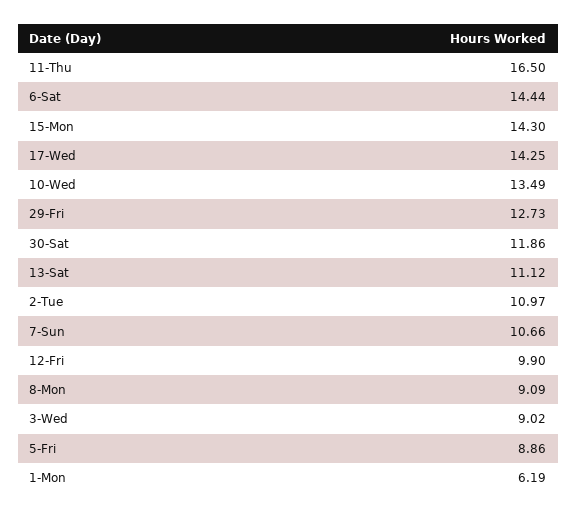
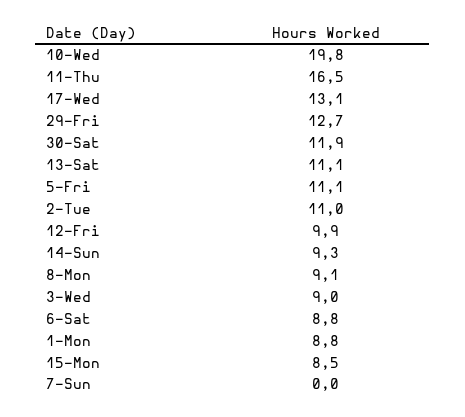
  {
    "11-Thu": 16.5,
-   "6-Sat": 14.44,
+   "6-Sat": 8.8,
-   "15-Mon": 14.3,
+   "15-Mon": 8.5,
-   "17-Wed": 14.25,
+   "17-Wed": 13.1,
-   "10-Wed": 13.49,
+   "10-Wed": 19.8,
    "29-Fri": 12.73,
    "30-Sat": 11.86,
    "13-Sat": 11.12,
    "2-Tue": 10.97,
-   "7-Sun": 10.66,
+   "7-Sun": 0,
    "12-Fri": 9.9,
    "8-Mon": 9.09,
    "3-Wed": 9.02,
-   "5-Fri": 8.86,
+   "5-Fri": 11.1,
-   "1-Mon": 6.19
+   "1-Mon": 8.8,
+   "14-Sun": 9.3
  }

